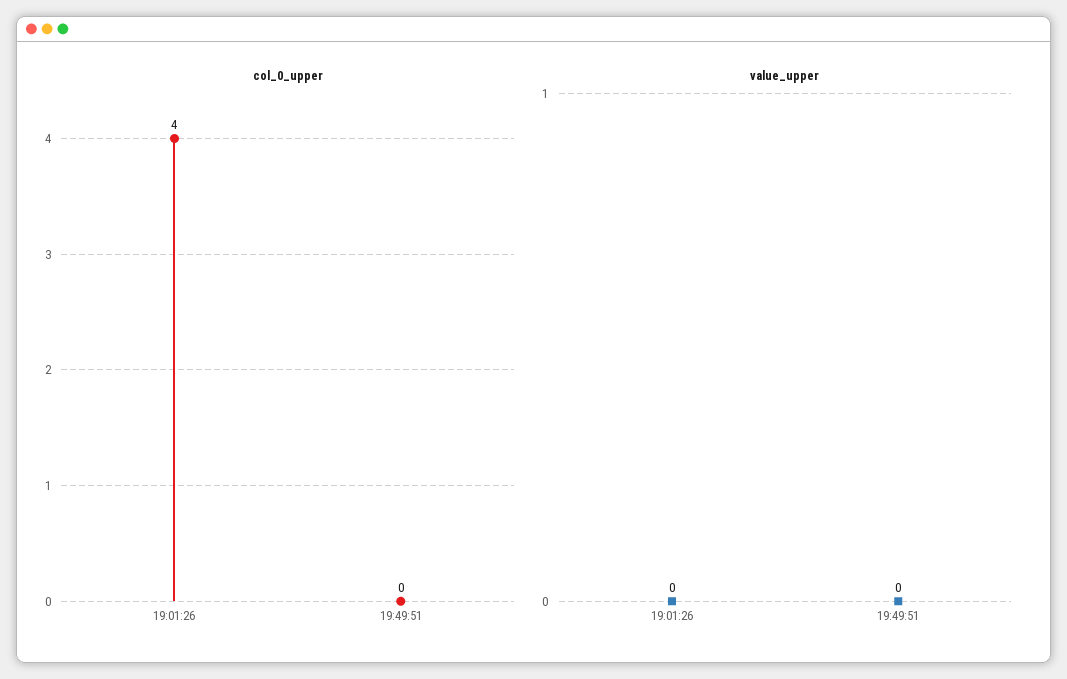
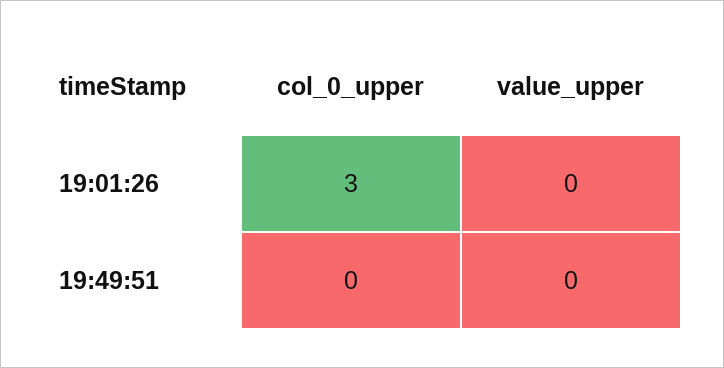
  {
    "col_0_upper": {
-     "19:01:26": 4,
+     "19:01:26": 3,
      "19:49:51": 0
    },
    "value_upper": {
      "19:01:26": 0,
      "19:49:51": 0
    }
  }

